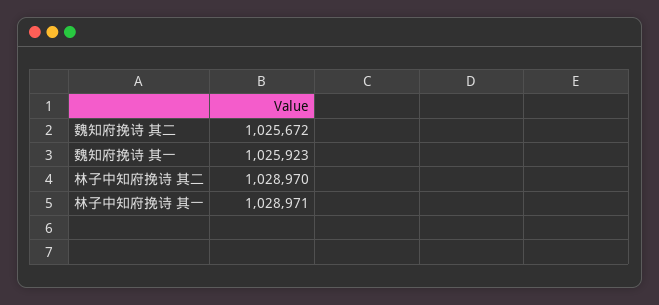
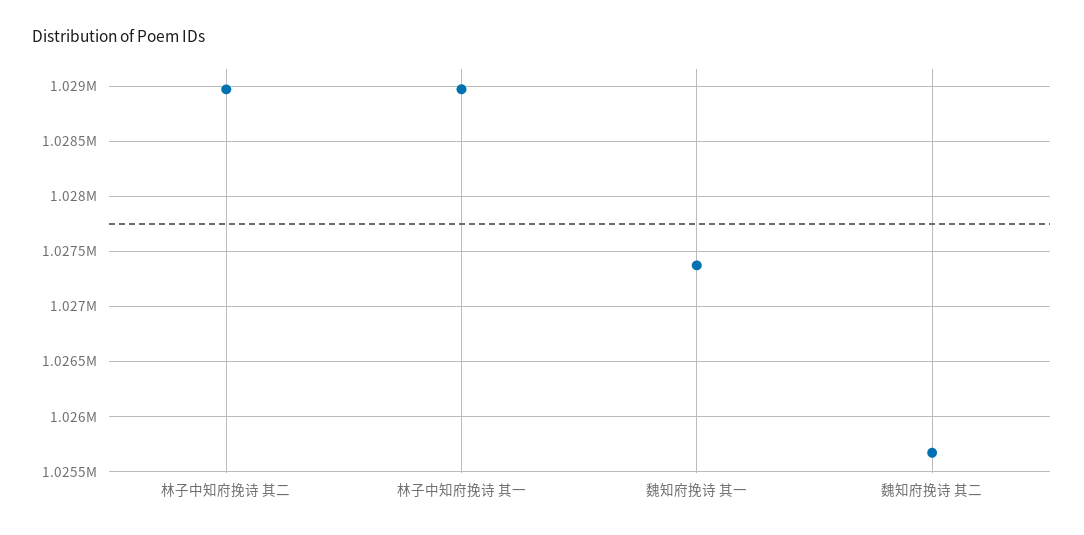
  {
    "魏知府挽诗 其二": 1025672,
-   "魏知府挽诗 其一": 1025923,
+   "魏知府挽诗 其一": 1027400,
    "林子中知府挽诗 其二": 1028970,
    "林子中知府挽诗 其一": 1028971
  }

